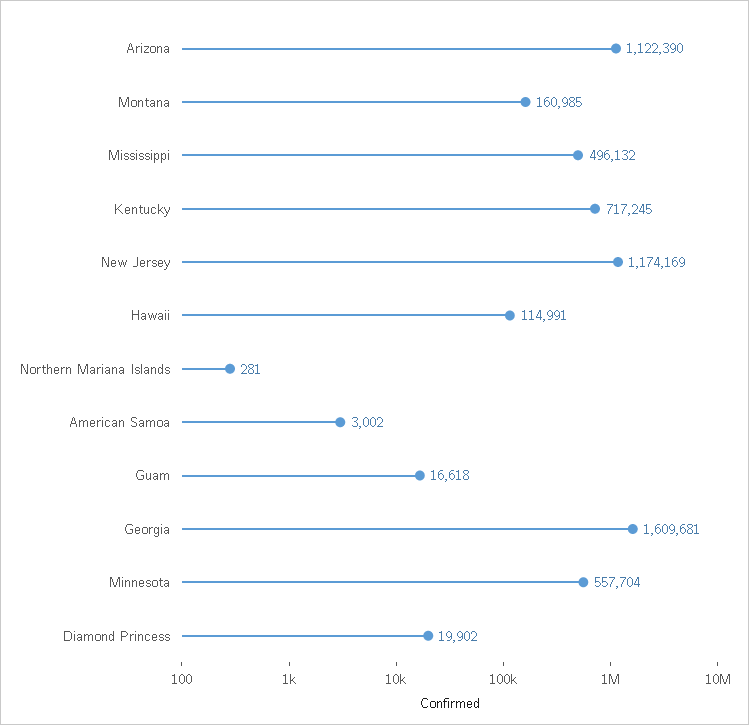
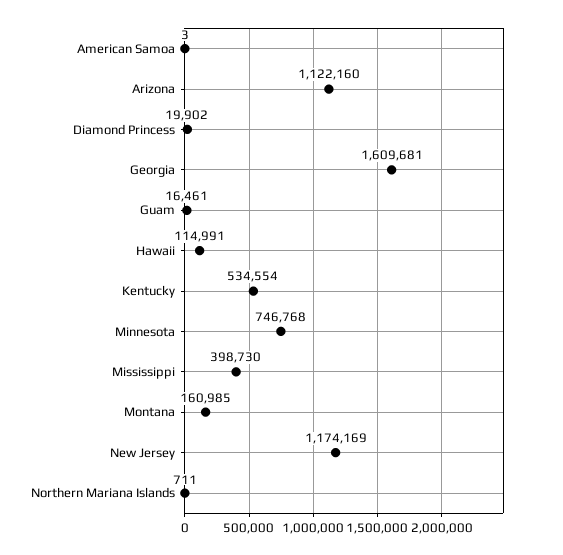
  {
-   "Arizona": 1122390,
+   "Arizona": 1122160,
    "Montana": 160985,
-   "Mississippi": 496132,
+   "Mississippi": 398730,
-   "Kentucky": 717245,
+   "Kentucky": 534554,
    "New Jersey": 1174169,
    "Hawaii": 114991,
-   "Northern Mariana Islands": 281,
+   "Northern Mariana Islands": 711,
-   "American Samoa": 3002,
+   "American Samoa": 3,
-   "Guam": 16618,
+   "Guam": 16461,
    "Georgia": 1609681,
-   "Minnesota": 557704,
+   "Minnesota": 746768,
    "Diamond Princess": 19902
  }

